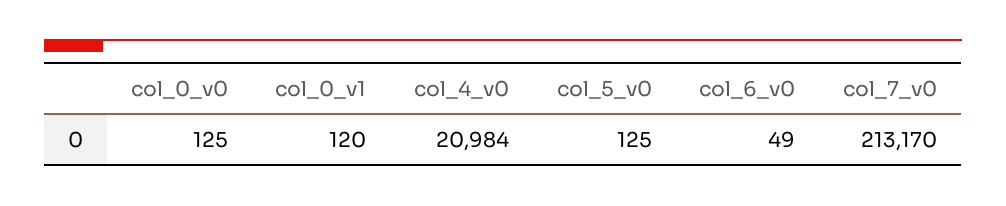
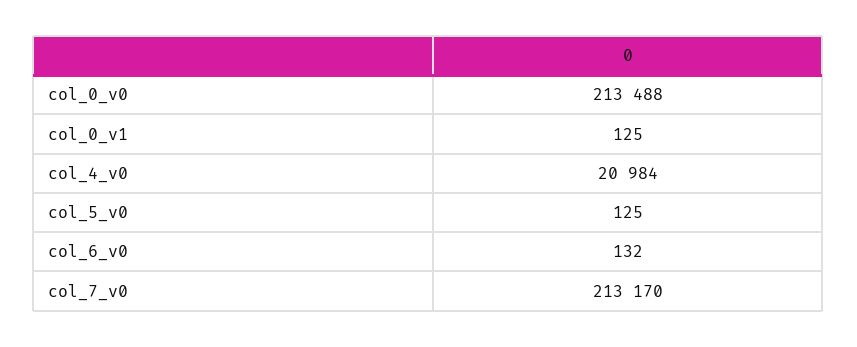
  {
-   "col_0_v0": 125,
+   "col_0_v0": 213488,
-   "col_0_v1": 120,
+   "col_0_v1": 125,
    "col_4_v0": 20984,
    "col_5_v0": 125,
-   "col_6_v0": 49,
+   "col_6_v0": 132,
    "col_7_v0": 213170
  }

